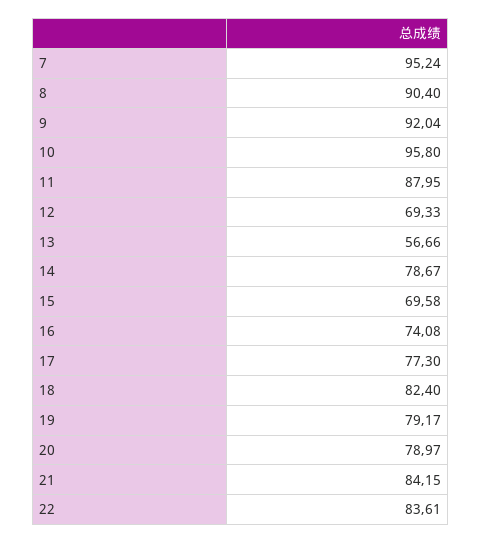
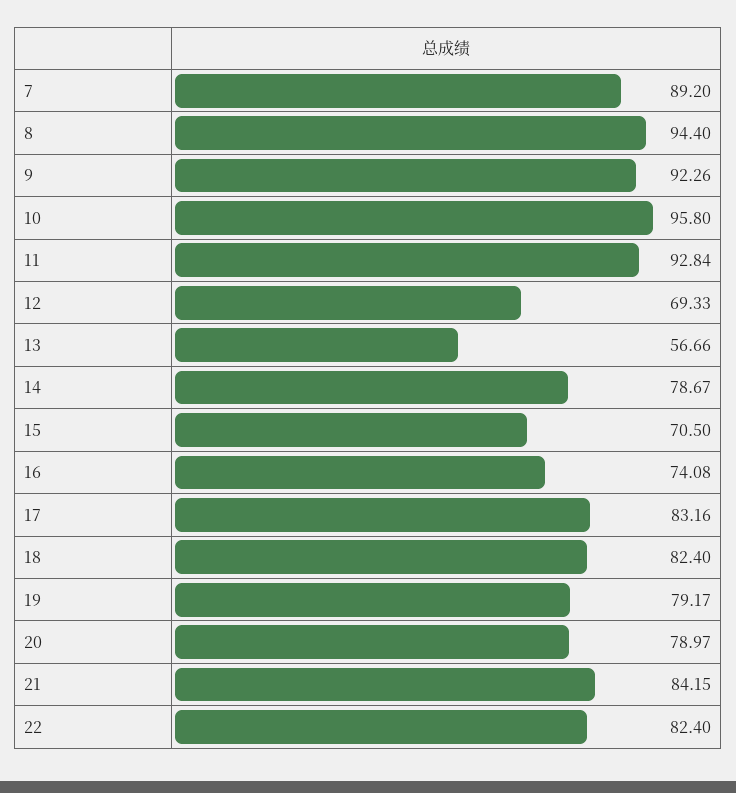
  {
-   "7": 95.24,
+   "7": 89.2,
-   "8": 90.4,
+   "8": 94.4,
-   "9": 92.04,
+   "9": 92.26,
    "10": 95.8,
-   "11": 87.95,
+   "11": 92.84,
    "12": 69.33,
    "13": 56.66,
    "14": 78.67,
-   "15": 69.58,
+   "15": 70.5,
    "16": 74.08,
-   "17": 77.3,
+   "17": 83.16,
    "18": 82.4,
    "19": 79.17,
    "20": 78.97,
    "21": 84.15,
-   "22": 83.61
+   "22": 82.4
  }

